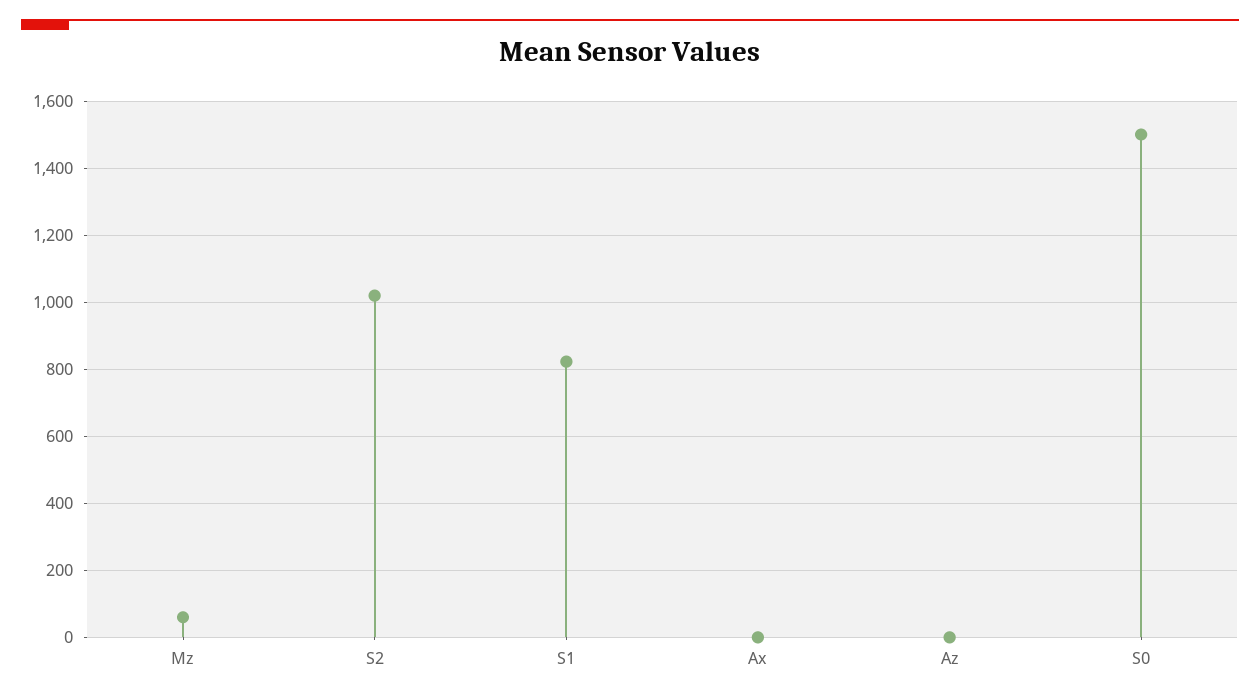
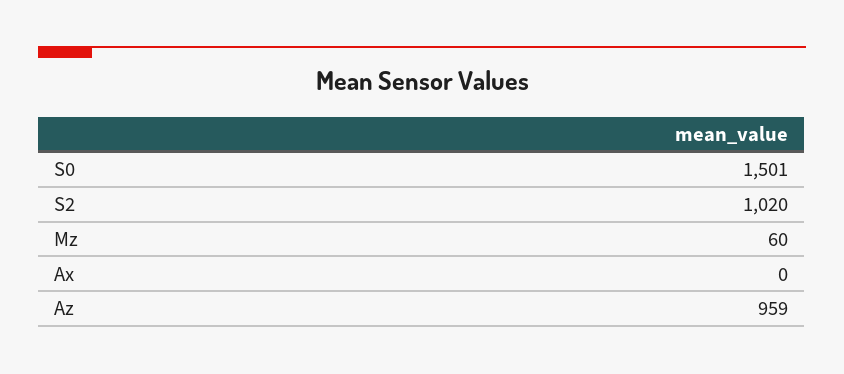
  {
    "Mz": 60,
    "S2": 1020,
-   "S1": 820,
    "Ax": 0,
-   "Az": 0,
+   "Az": 959,
    "S0": 1501
  }

